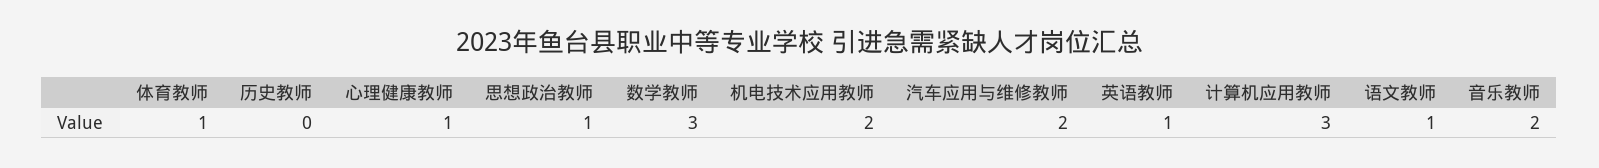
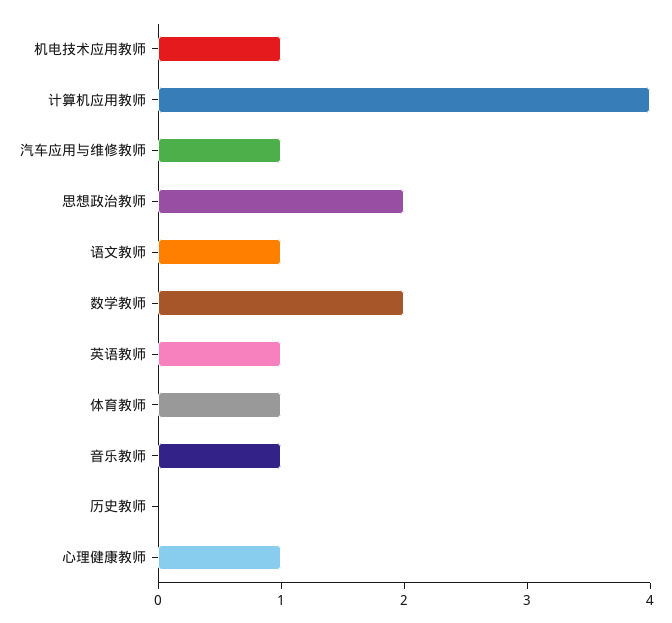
  {
    "体育教师": 1,
    "历史教师": 0,
    "心理健康教师": 1,
-   "思想政治教师": 1,
+   "思想政治教师": 2,
-   "数学教师": 3,
+   "数学教师": 2,
-   "机电技术应用教师": 2,
+   "机电技术应用教师": 1,
-   "汽车应用与维修教师": 2,
+   "汽车应用与维修教师": 1,
    "英语教师": 1,
-   "计算机应用教师": 3,
+   "计算机应用教师": 4,
    "语文教师": 1,
-   "音乐教师": 2
+   "音乐教师": 1
  }

